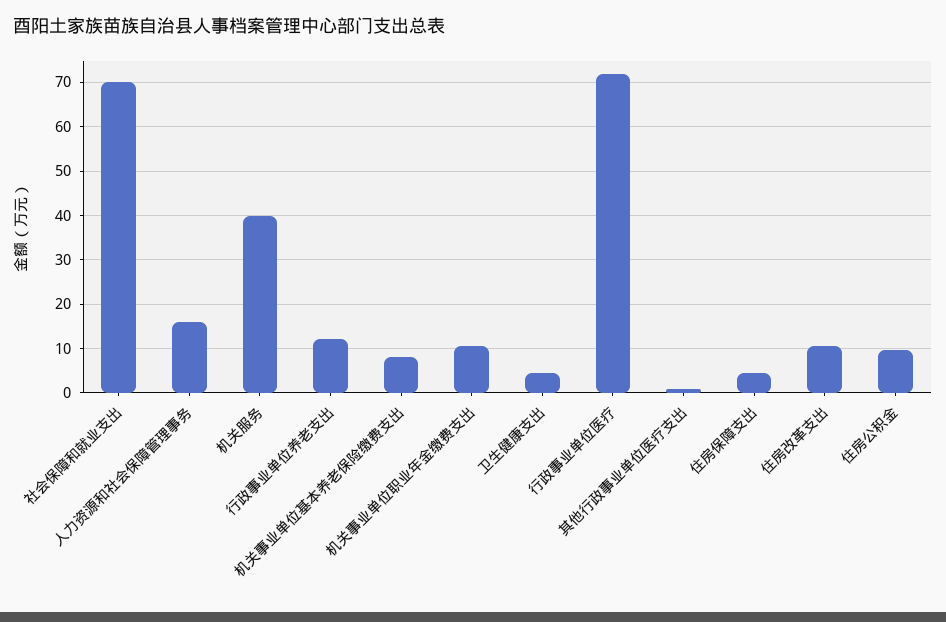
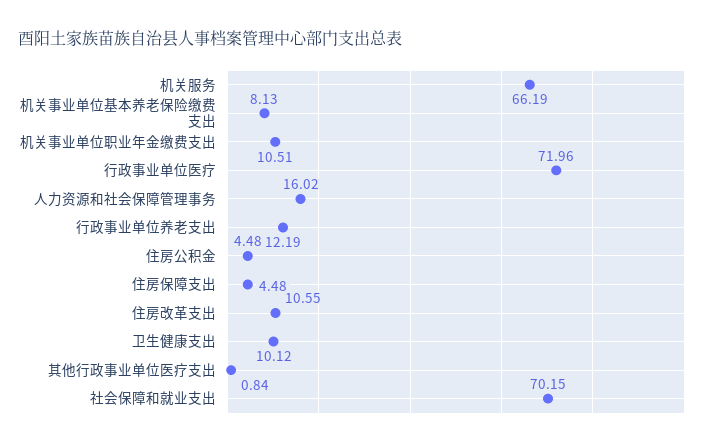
  {
    "社会保障和就业支出": 70.15,
    "人力资源和社会保障管理事务": 16.02,
-   "机关服务": 40,
+   "机关服务": 66.19,
    "行政事业单位养老支出": 12.19,
    "机关事业单位基本养老保险缴费支出": 8.13,
    "机关事业单位职业年金缴费支出": 10.51,
-   "卫生健康支出": 4,
+   "卫生健康支出": 10.12,
    "行政事业单位医疗": 71.96,
    "其他行政事业单位医疗支出": 0.84,
    "住房保障支出": 4.48,
    "住房改革支出": 10.55,
-   "住房公积金": 10
+   "住房公积金": 4.48
  }

